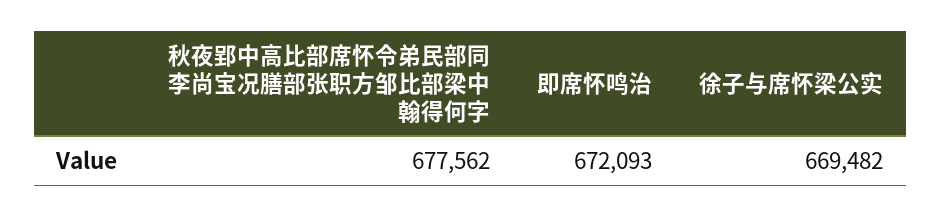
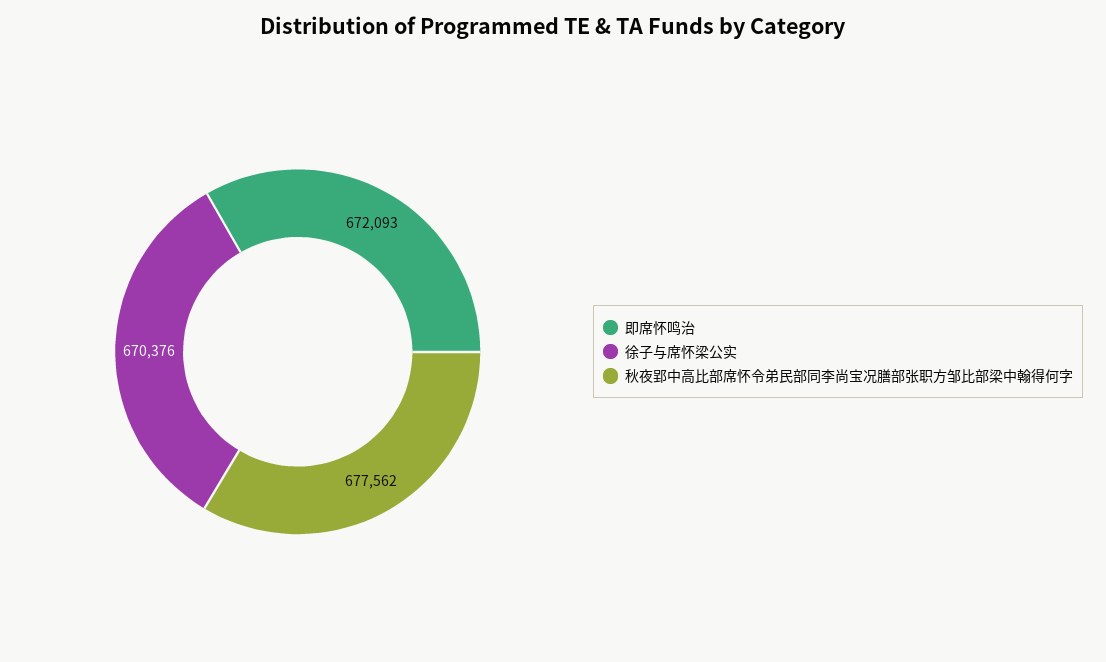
  {
    "秋夜郢中高比部席怀令弟民部同李尚宝况膳部张职方邹比部梁中翰得何字": 677562,
    "即席怀鸣治": 672093,
-   "徐子与席怀梁公实": 669482
+   "徐子与席怀梁公实": 670376
  }

